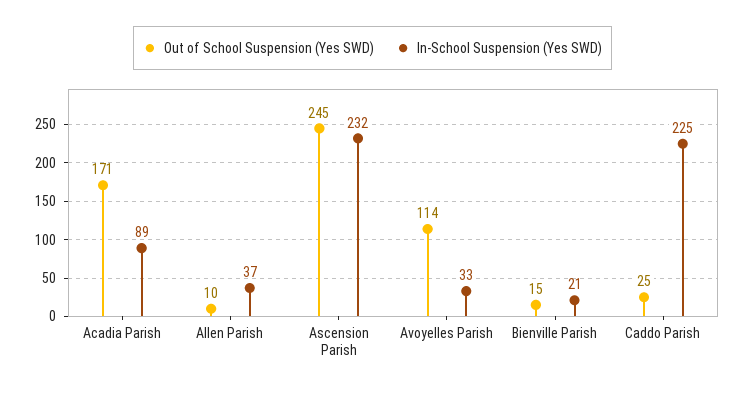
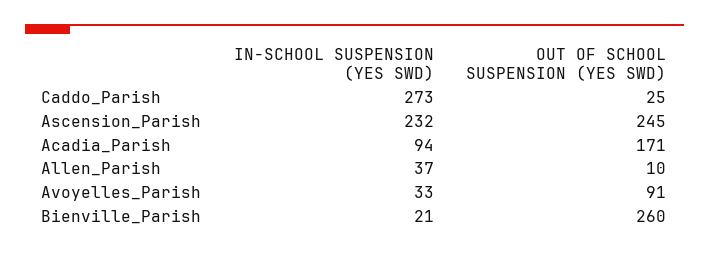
  {
    "Out of School Suspension (Yes SWD)": {
      "Acadia Parish": 171,
      "Allen Parish": 10,
      "Ascension Parish": 245,
-     "Avoyelles Parish": 114,
+     "Avoyelles Parish": 91,
-     "Bienville Parish": 15,
+     "Bienville Parish": 260,
      "Caddo Parish": 25
    },
    "In-School Suspension (Yes SWD)": {
-     "Acadia Parish": 89,
+     "Acadia Parish": 94,
      "Allen Parish": 37,
      "Ascension Parish": 232,
      "Avoyelles Parish": 33,
      "Bienville Parish": 21,
-     "Caddo Parish": 225
+     "Caddo Parish": 273
    }
  }

